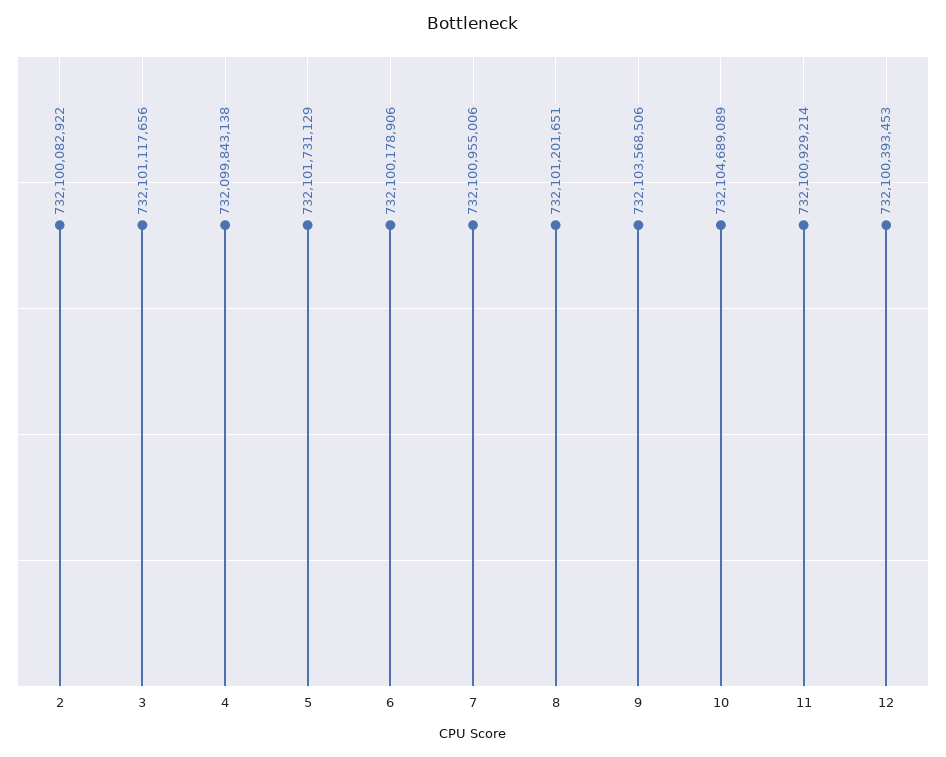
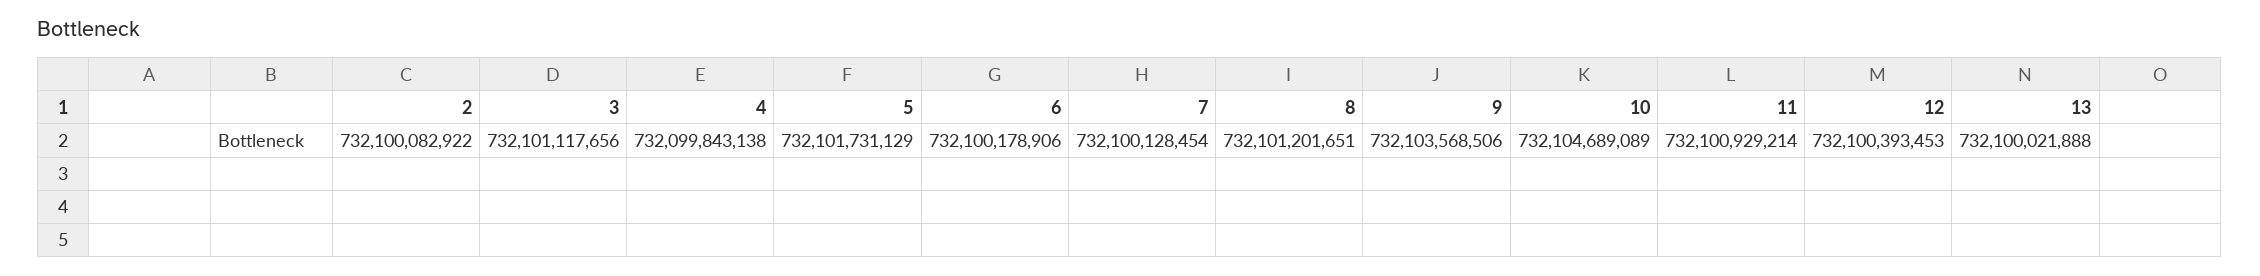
  {
    "2": 732100082922,
    "3": 732101117656,
    "4": 732099843138,
    "5": 732101731129,
    "6": 732100178906,
-   "7": 732100955006,
+   "7": 732100128454,
    "8": 732101201651,
    "9": 732103568506,
    "10": 732104689089,
    "11": 732100929214,
-   "12": 732100393453
+   "12": 732100393453,
+   "13": 732100021888
  }

